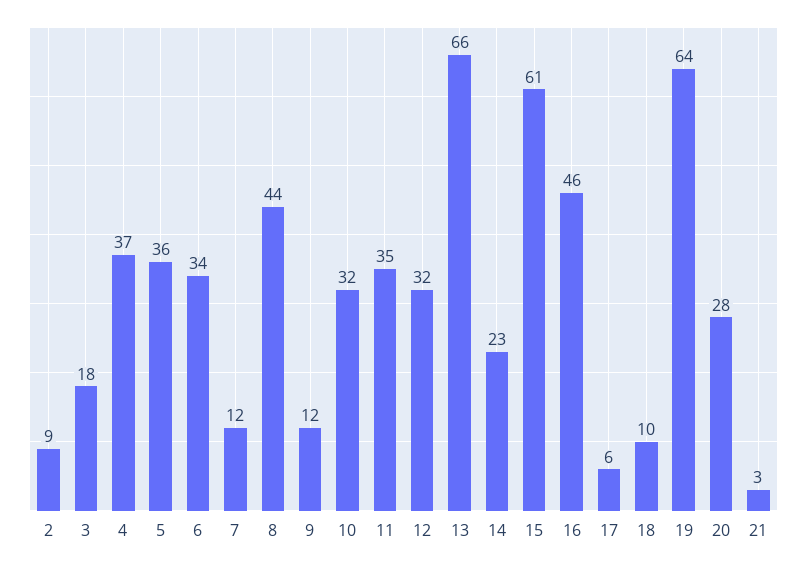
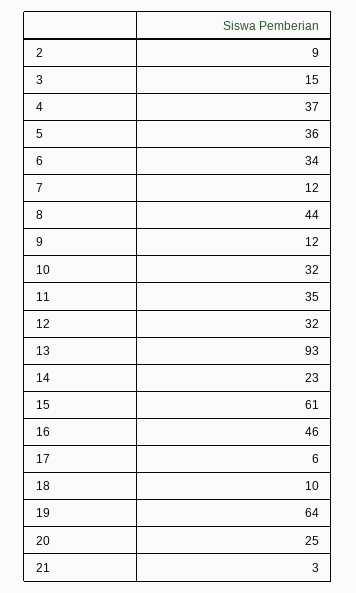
  {
    "2": 9,
-   "3": 18,
+   "3": 15,
    "4": 37,
    "5": 36,
    "6": 34,
    "7": 12,
    "8": 44,
    "9": 12,
    "10": 32,
    "11": 35,
    "12": 32,
-   "13": 66,
+   "13": 93,
    "14": 23,
    "15": 61,
    "16": 46,
    "17": 6,
    "18": 10,
    "19": 64,
-   "20": 28,
+   "20": 25,
    "21": 3
  }

